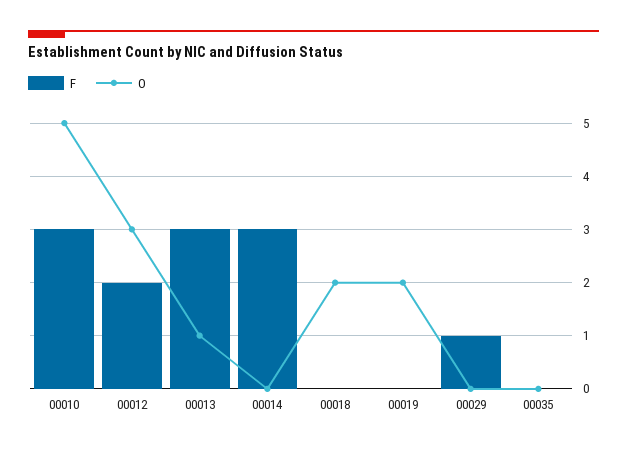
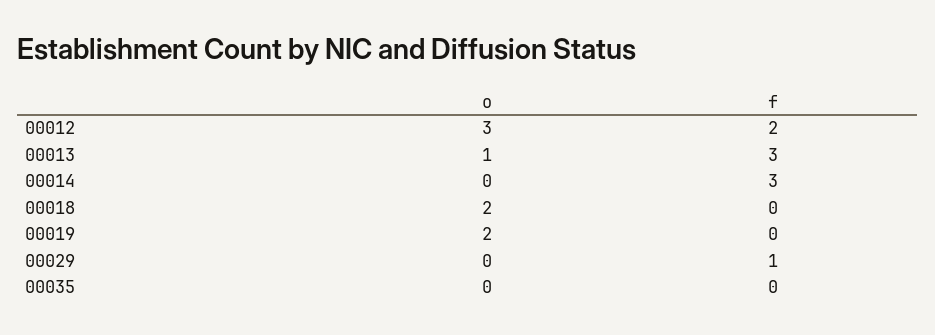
  {
    "F": {
-     "00010": 3,
      "00012": 2,
      "00013": 3,
      "00014": 3,
      "00018": 0,
      "00019": 0,
      "00029": 1,
      "00035": 0
    },
    "O": {
-     "00010": 5,
      "00012": 3,
      "00013": 1,
      "00014": 0,
      "00018": 2,
      "00019": 2,
      "00029": 0,
      "00035": 0
    }
  }

